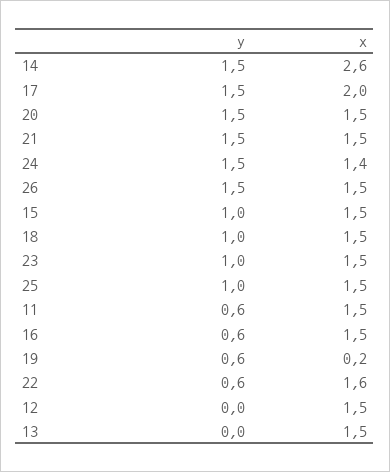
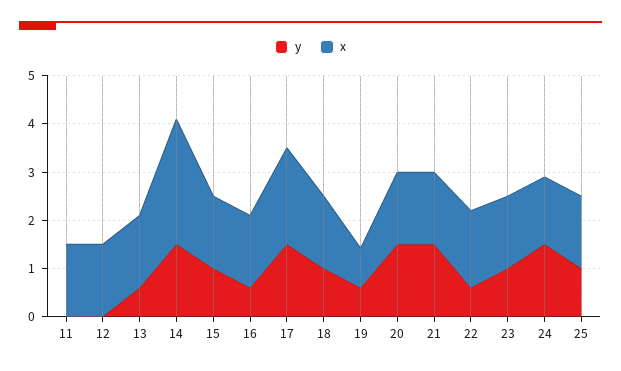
  {
    "y": {
      "14": 1.5,
      "17": 1.5,
      "20": 1.5,
      "21": 1.5,
      "24": 1.5,
-     "26": 1.5,
      "15": 1,
      "18": 1,
      "23": 1,
      "25": 1,
-     "11": 0.6,
+     "11": 0,
      "16": 0.6,
      "19": 0.6,
      "22": 0.6,
      "12": 0,
-     "13": 0
+     "13": 0.6
    },
    "x": {
      "14": 2.6,
      "17": 2,
      "20": 1.5,
      "21": 1.5,
      "24": 1.4,
-     "26": 1.5,
      "15": 1.5,
      "18": 1.5,
      "23": 1.5,
      "25": 1.5,
      "11": 1.5,
      "16": 1.5,
-     "19": 0.2,
+     "19": 0.8,
      "22": 1.6,
      "12": 1.5,
      "13": 1.5
    }
  }

